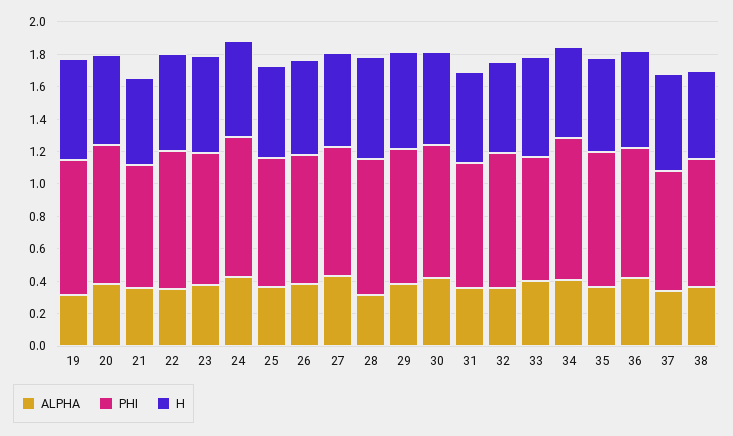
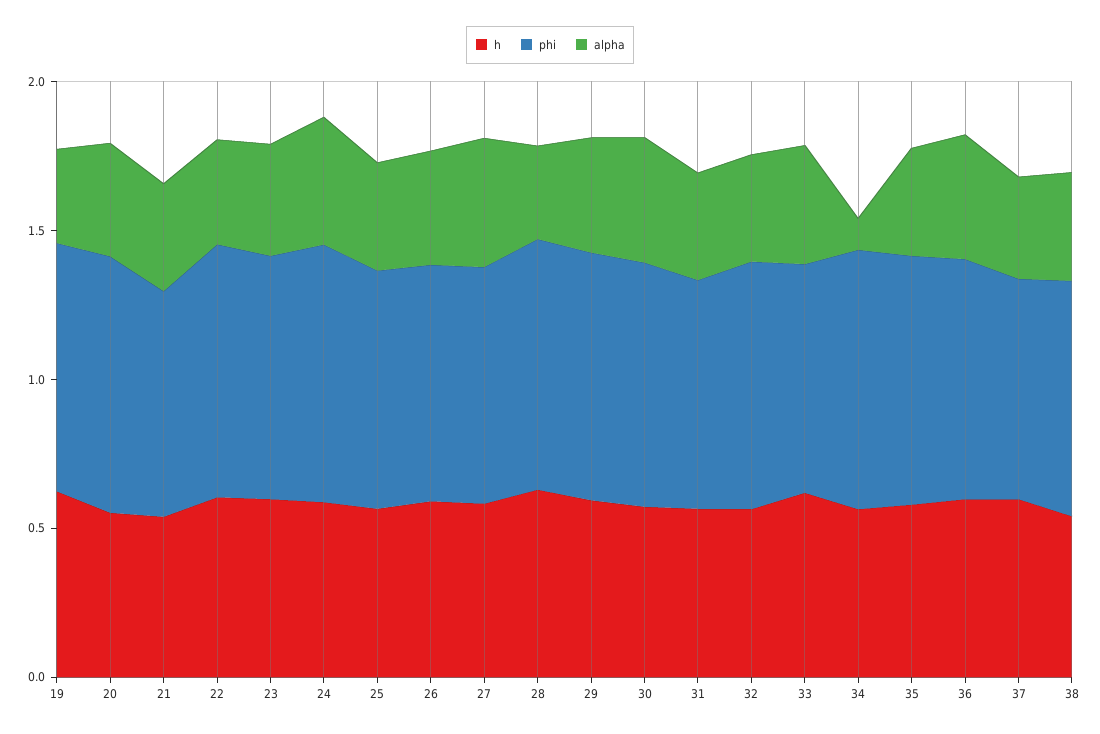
  {
    "ALPHA": {
      "19": 0.3,
      "20": 0.4,
      "21": 0.35,
      "22": 0.35,
      "23": 0.4,
      "24": 0.45,
      "25": 0.35,
      "26": 0.4,
      "27": 0.45,
      "28": 0.3,
      "29": 0.4,
      "30": 0.4,
      "31": 0.35,
      "32": 0.35,
      "33": 0.4,
-     "34": 0.4,
+     "34": 0.1,
      "35": 0.35,
      "36": 0.4,
      "37": 0.35,
      "38": 0.35
    },
    "PHI": {
      "19": 0.85,
      "20": 0.85,
      "21": 0.75,
      "22": 0.85,
      "23": 0.8,
      "24": 0.85,
      "25": 0.8,
      "26": 0.8,
      "27": 0.8,
      "28": 0.85,
      "29": 0.85,
      "30": 0.8,
      "31": 0.75,
      "32": 0.85,
      "33": 0.75,
      "34": 0.85,
      "35": 0.85,
      "36": 0.8,
      "37": 0.75,
      "38": 0.8
    },
    "H": {
      "19": 0.6,
      "20": 0.55,
      "21": 0.55,
      "22": 0.6,
      "23": 0.6,
      "24": 0.6,
      "25": 0.55,
      "26": 0.6,
      "27": 0.6,
      "28": 0.65,
      "29": 0.6,
      "30": 0.55,
      "31": 0.55,
      "32": 0.55,
      "33": 0.6,
      "34": 0.55,
      "35": 0.6,
      "36": 0.6,
      "37": 0.6,
      "38": 0.55
    }
  }

